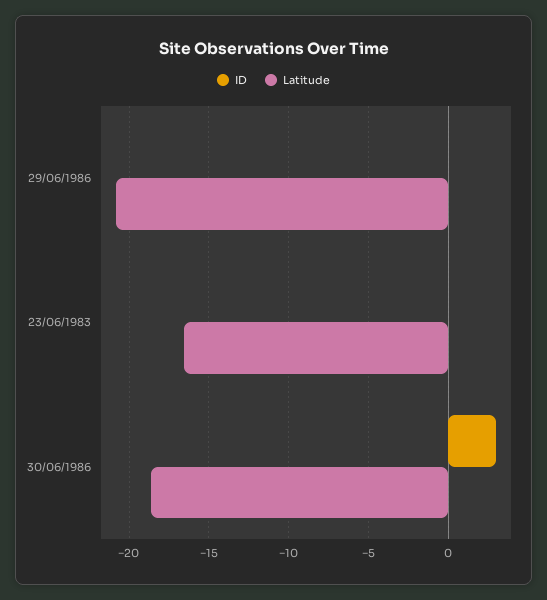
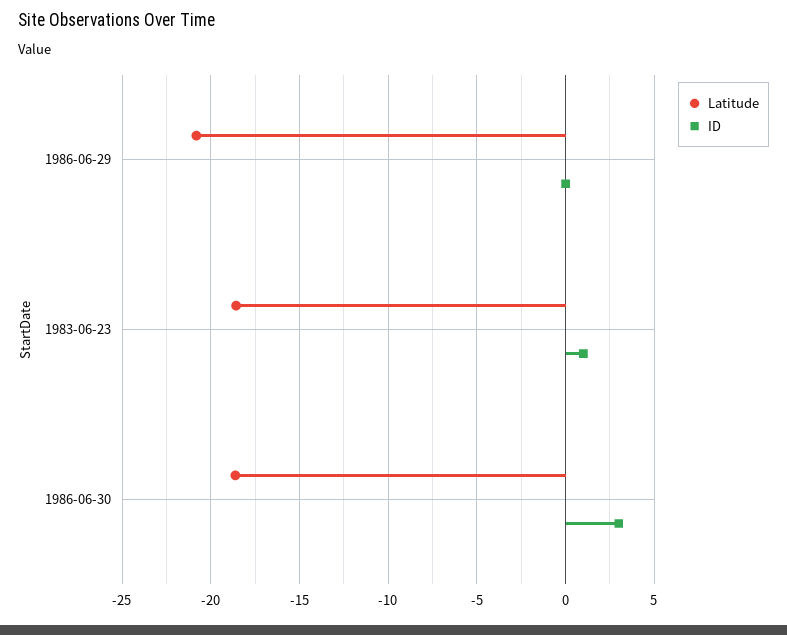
  {
    "ID": {
      "29/06/1986": 0,
-     "23/06/1983": 0,
+     "23/06/1983": 1,
      "30/06/1986": 3
    },
    "Latitude": {
      "29/06/1986": -21,
-     "23/06/1983": -16.5,
+     "23/06/1983": -18.5,
      "30/06/1986": -18.5
    }
  }

